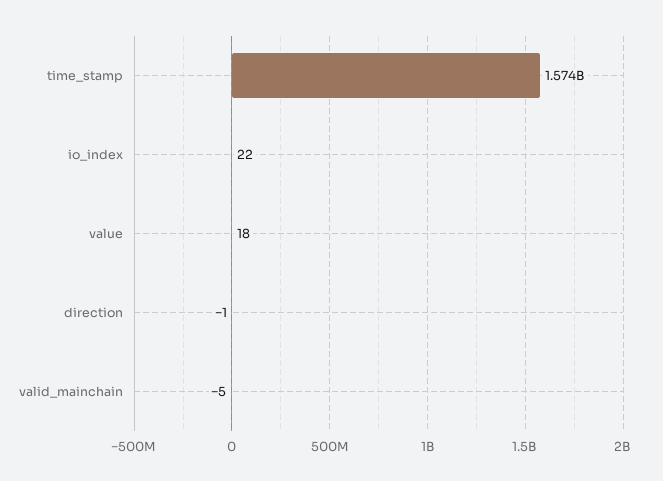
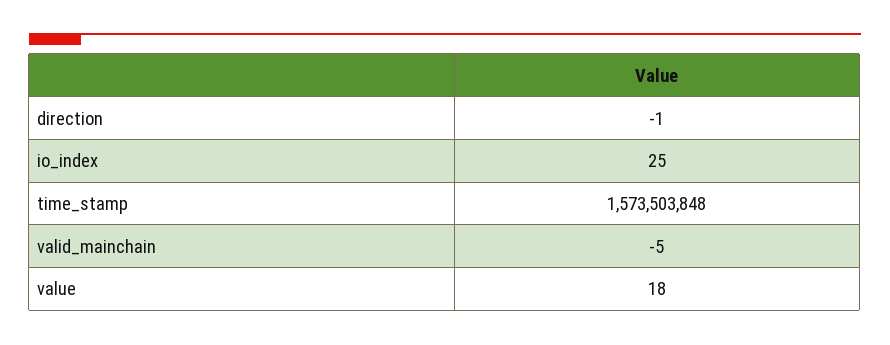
  {
    "time_stamp": 1573503848,
-   "io_index": 22,
+   "io_index": 25,
    "value": 18,
    "direction": -1,
    "valid_mainchain": -5
  }

